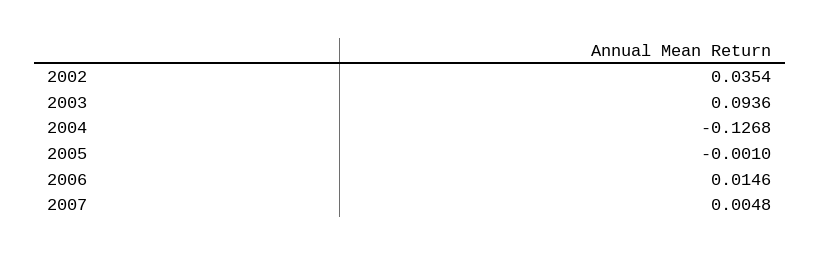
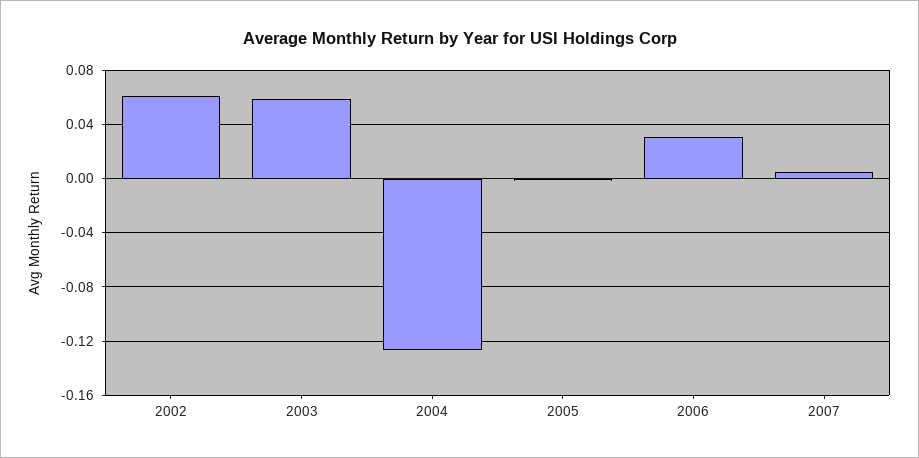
  {
-   "2002": 0.0354,
+   "2002": 0.06,
-   "2003": 0.0936,
+   "2003": 0.06,
    "2004": -0.1268,
    "2005": -0.001,
-   "2006": 0.0146,
+   "2006": 0.03,
    "2007": 0.0048
  }

